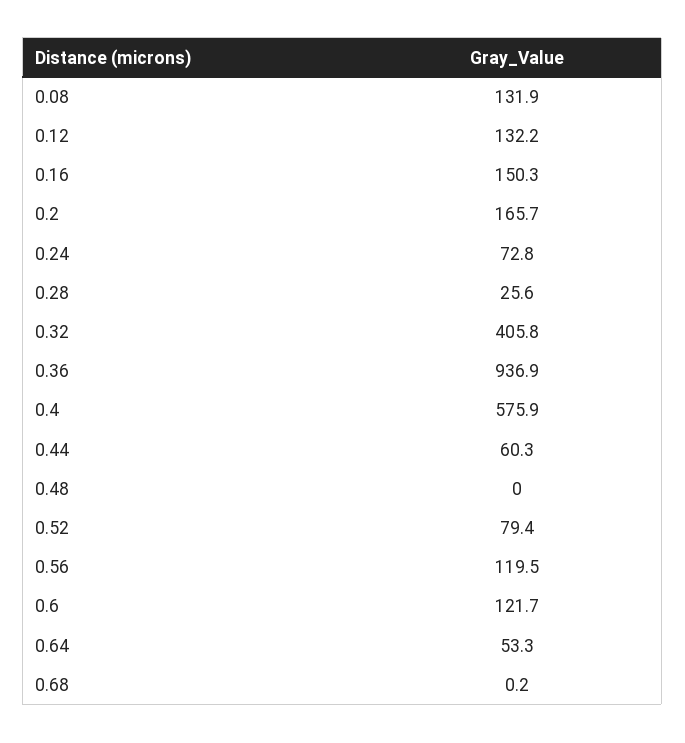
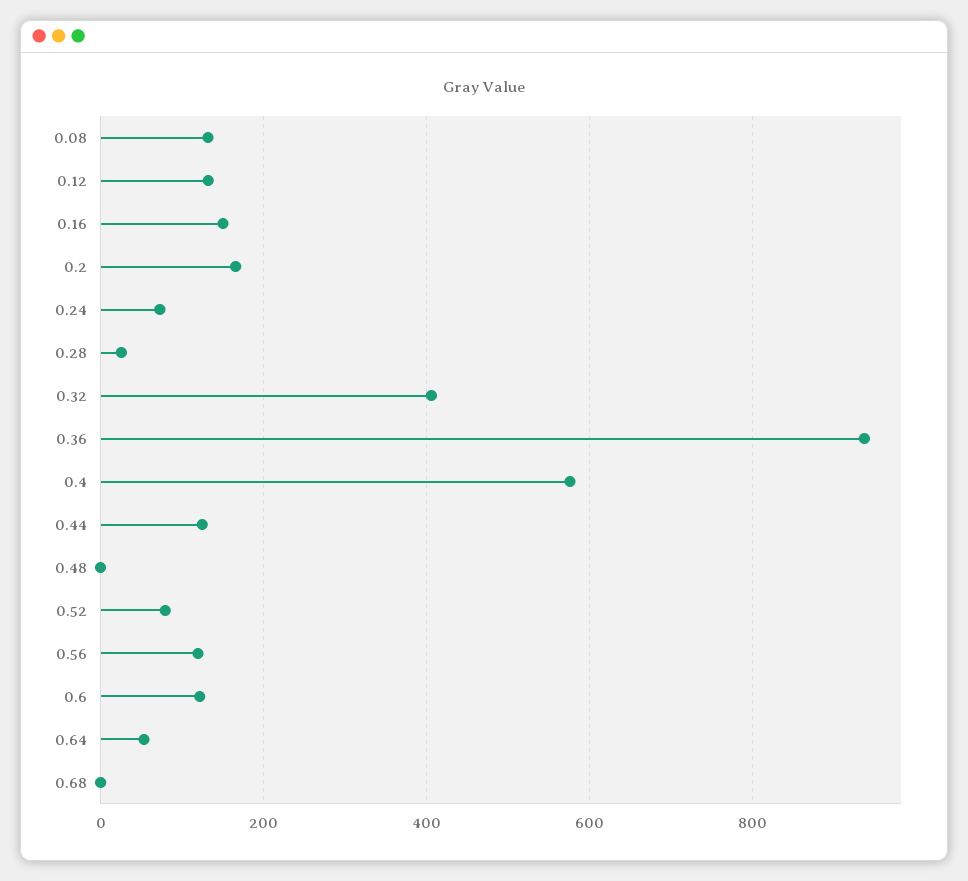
  {
    "0.08": 131.9,
    "0.12": 132.2,
    "0.16": 150.3,
    "0.2": 165.7,
    "0.24": 72.8,
    "0.28": 25.6,
    "0.32": 405.8,
    "0.36": 936.9,
    "0.4": 575.9,
-   "0.44": 60.3,
+   "0.44": 120,
    "0.48": 0,
    "0.52": 79.4,
    "0.56": 119.5,
    "0.6": 121.7,
    "0.64": 53.3,
    "0.68": 0.2
  }

